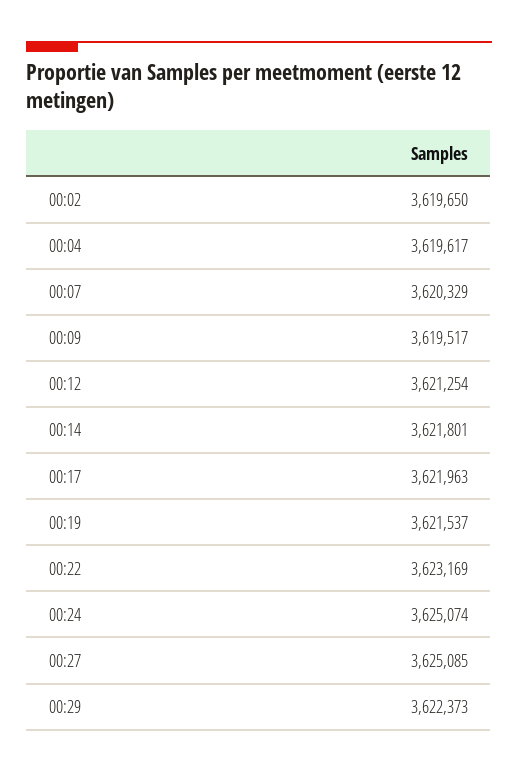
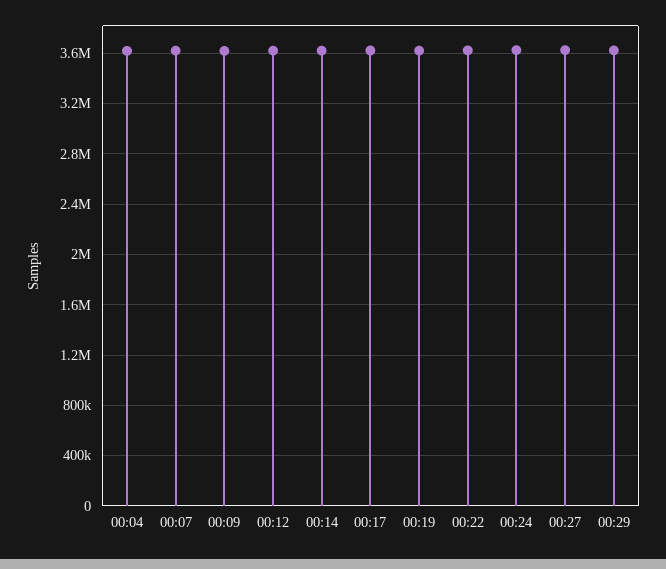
  {
-   "00:02": 3619650,
    "00:04": 3619617,
    "00:07": 3620329,
    "00:09": 3619517,
    "00:12": 3621254,
    "00:14": 3621801,
    "00:17": 3621963,
    "00:19": 3621537,
    "00:22": 3623169,
    "00:24": 3625074,
    "00:27": 3625085,
    "00:29": 3622373
  }

